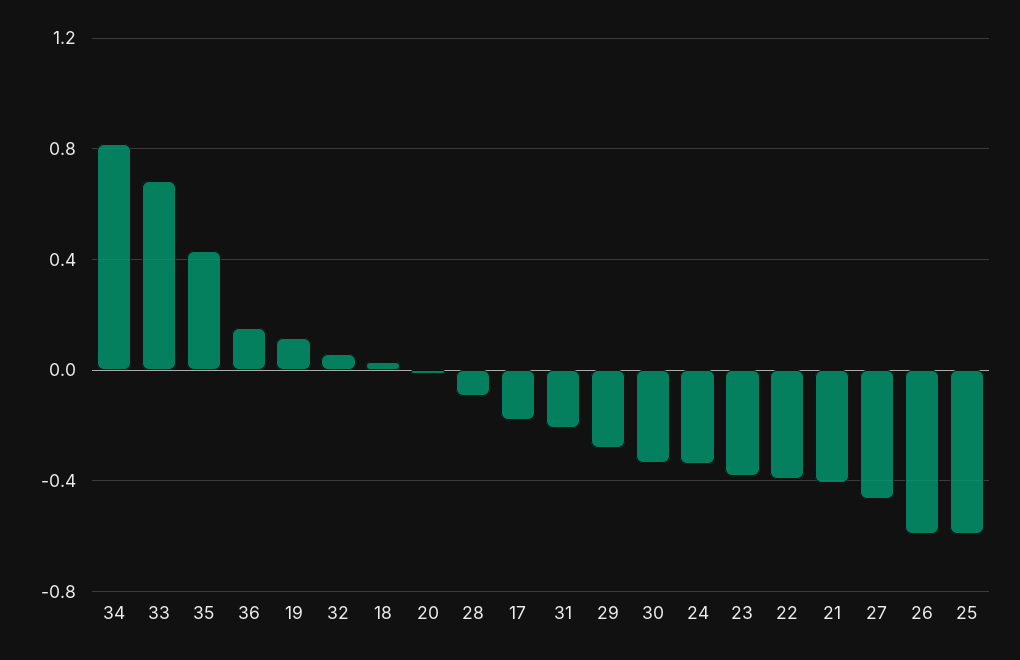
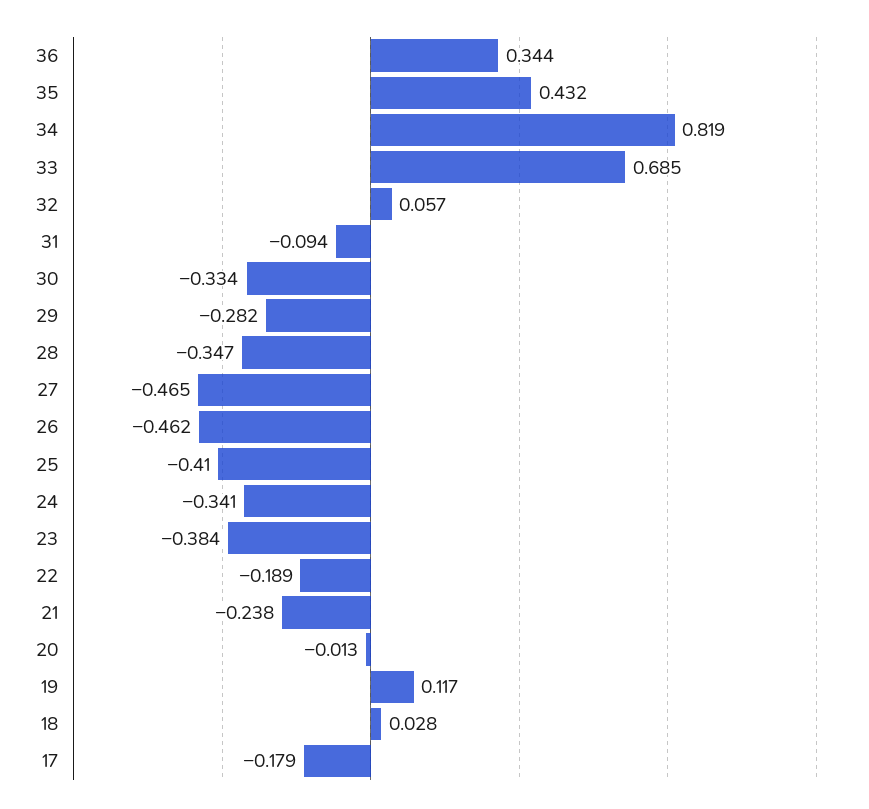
  {
    "34": 0.819,
    "33": 0.685,
    "35": 0.432,
-   "36": 0.15,
+   "36": 0.344,
    "19": 0.117,
    "32": 0.057,
    "18": 0.028,
    "20": -0.013,
-   "28": -0.1,
+   "28": -0.347,
    "17": -0.179,
-   "31": -0.2,
+   "31": -0.094,
    "29": -0.282,
    "30": -0.334,
    "24": -0.341,
    "23": -0.384,
-   "22": -0.4,
+   "22": -0.189,
-   "21": -0.4,
+   "21": -0.238,
    "27": -0.465,
-   "26": -0.6,
+   "26": -0.462,
-   "25": -0.6
+   "25": -0.41
  }

